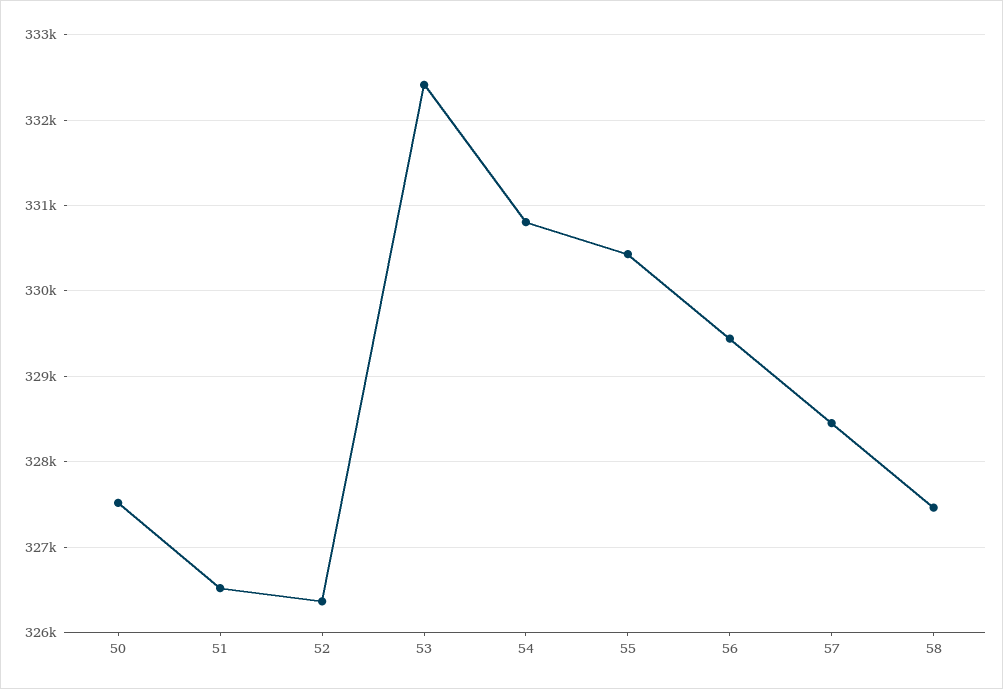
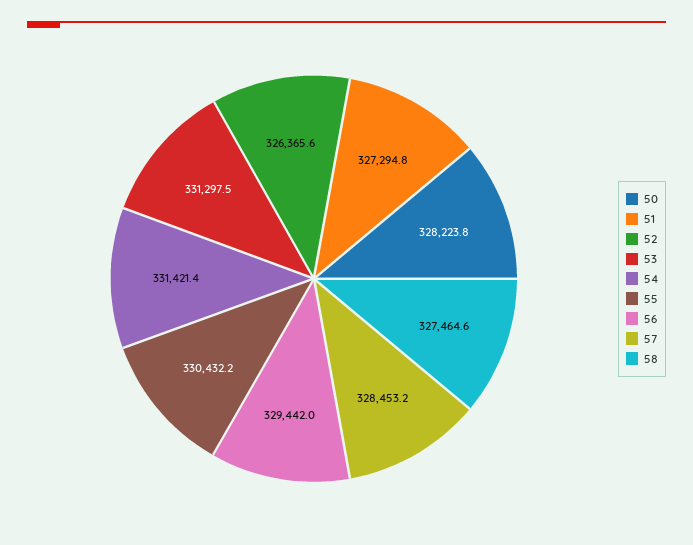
  {
-   "50": 327500,
+   "50": 328223.8,
-   "51": 326500,
+   "51": 327294.8,
    "52": 326365.6,
-   "53": 332400,
+   "53": 331297.5,
-   "54": 330800,
+   "54": 331421.4,
    "55": 330432.2,
    "56": 329442,
    "57": 328453.2,
    "58": 327464.6
  }

